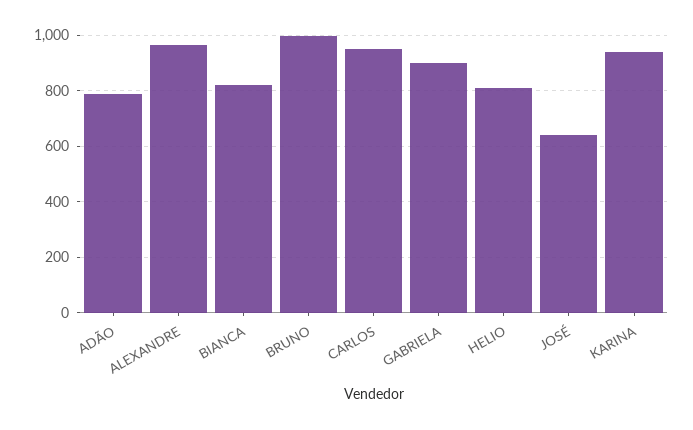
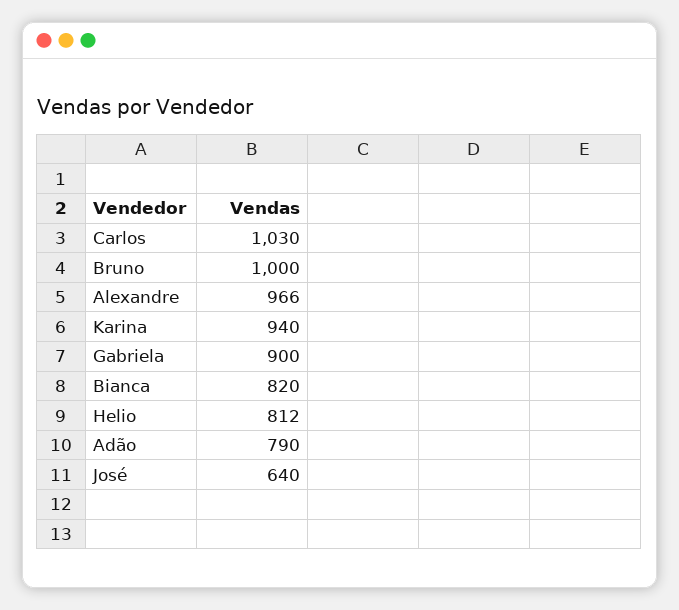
  {
    "ADÃO": 790,
    "ALEXANDRE": 966,
    "BIANCA": 820,
    "BRUNO": 1000,
-   "CARLOS": 950,
+   "CARLOS": 1030,
    "GABRIELA": 900,
    "HELIO": 812,
    "JOSÉ": 640,
    "KARINA": 940
  }

